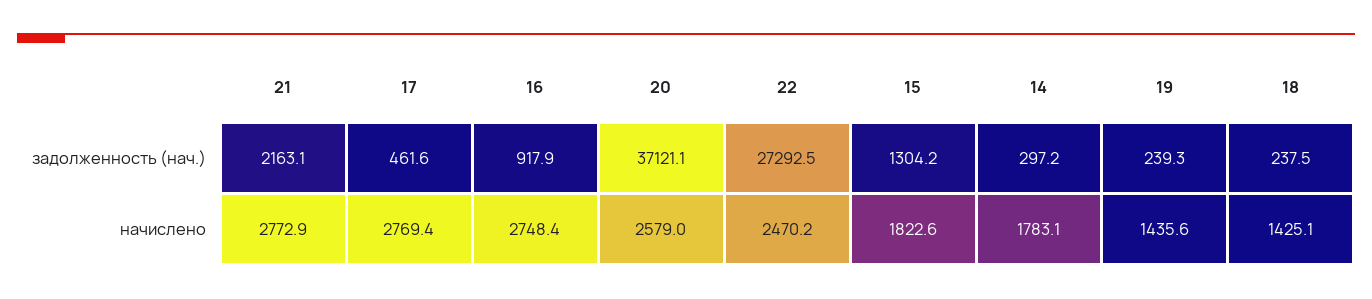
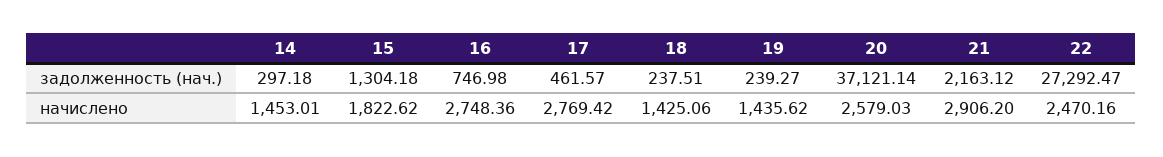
  {
    "21": {
      "задолженность (нач.)": 2163.12,
-     "начислено": 2772.9
+     "начислено": 2906.2
    },
    "17": {
      "задолженность (нач.)": 461.57,
      "начислено": 2769.42
    },
    "16": {
-     "задолженность (нач.)": 917.9,
+     "задолженность (нач.)": 746.98,
      "начислено": 2748.36
    },
    "20": {
      "задолженность (нач.)": 37121.14,
      "начислено": 2579.03
    },
    "22": {
      "задолженность (нач.)": 27292.47,
      "начислено": 2470.16
    },
    "15": {
      "задолженность (нач.)": 1304.18,
      "начислено": 1822.62
    },
    "14": {
      "задолженность (нач.)": 297.18,
-     "начислено": 1783.1
+     "начислено": 1453.01
    },
    "19": {
      "задолженность (нач.)": 239.27,
      "начислено": 1435.62
    },
    "18": {
      "задолженность (нач.)": 237.51,
      "начислено": 1425.06
    }
  }

